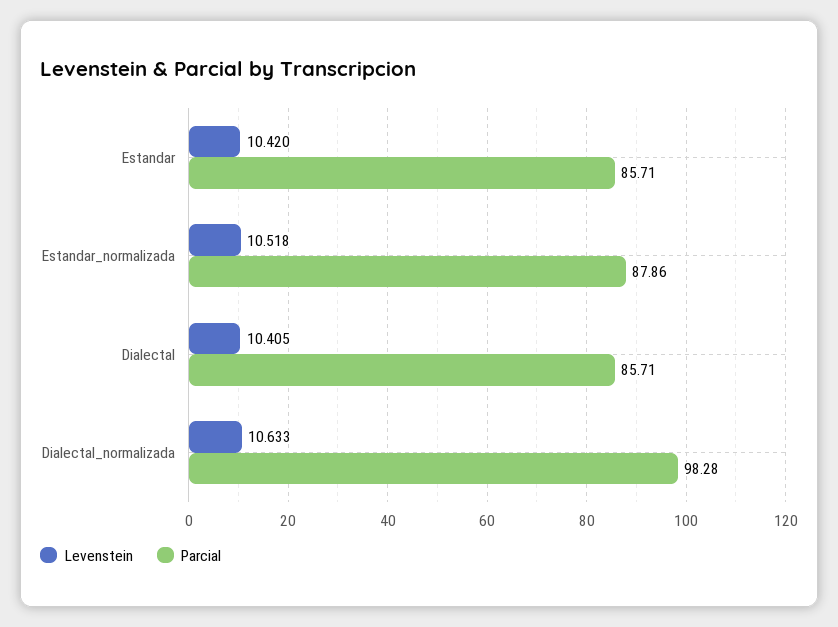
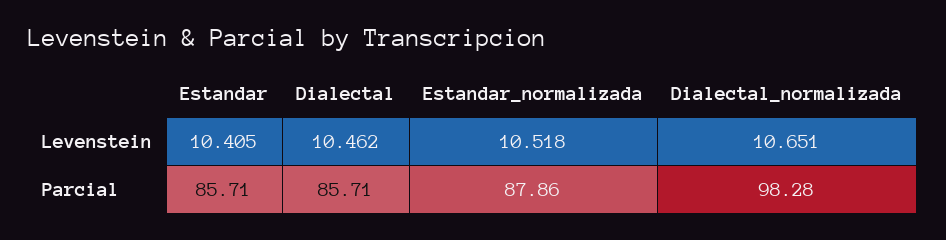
  {
    "Levenstein": {
-     "Estandar": 10.42,
+     "Estandar": 10.405,
      "Estandar_normalizada": 10.518,
-     "Dialectal": 10.405,
+     "Dialectal": 10.462,
-     "Dialectal_normalizada": 10.633
+     "Dialectal_normalizada": 10.651
    },
    "Parcial": {
      "Estandar": 85.71,
      "Estandar_normalizada": 87.86,
      "Dialectal": 85.71,
      "Dialectal_normalizada": 98.28
    }
  }

